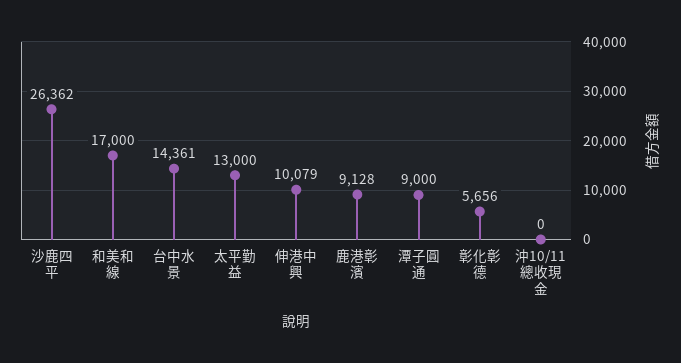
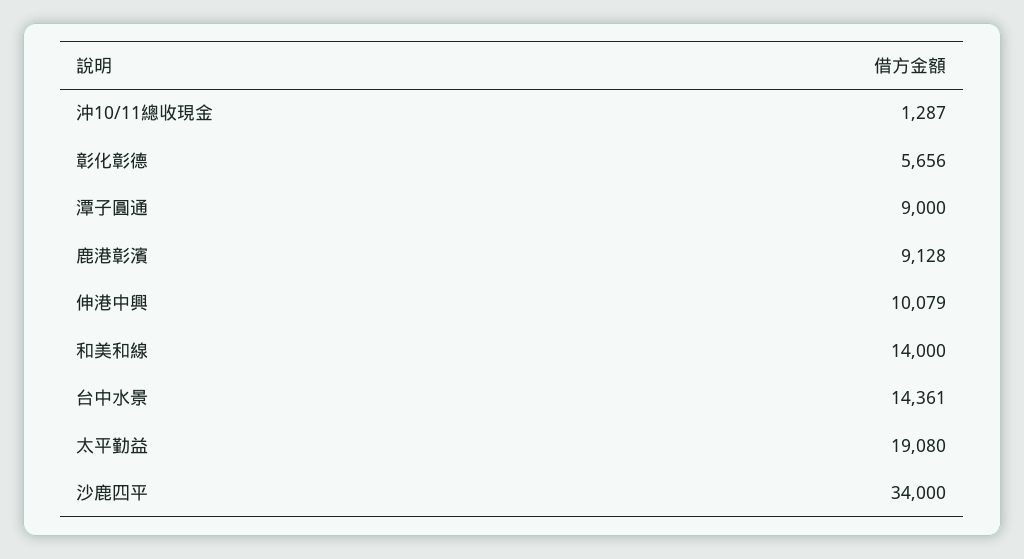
  {
-   "沙鹿四平": 26362,
+   "沙鹿四平": 34000,
-   "和美和線": 17000,
+   "和美和線": 14000,
    "台中水景": 14361,
-   "太平勤益": 13000,
+   "太平勤益": 19080,
    "伸港中興": 10079,
    "鹿港彰濱": 9128,
    "潭子圓通": 9000,
    "彰化彰德": 5656,
-   "沖10/11總收現金": 0
+   "沖10/11總收現金": 1287
  }

